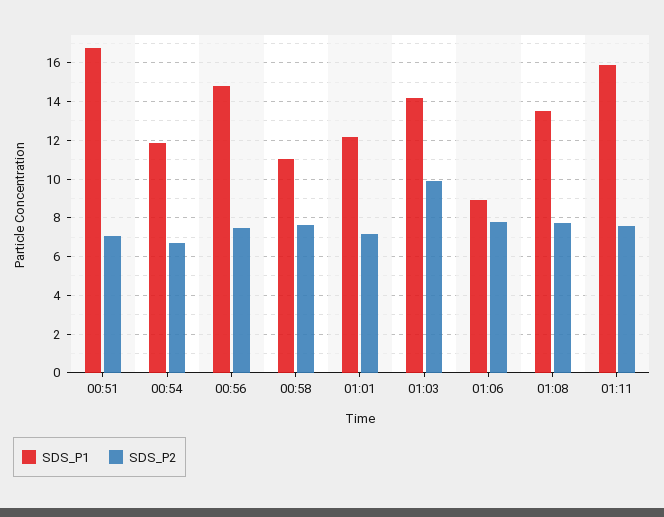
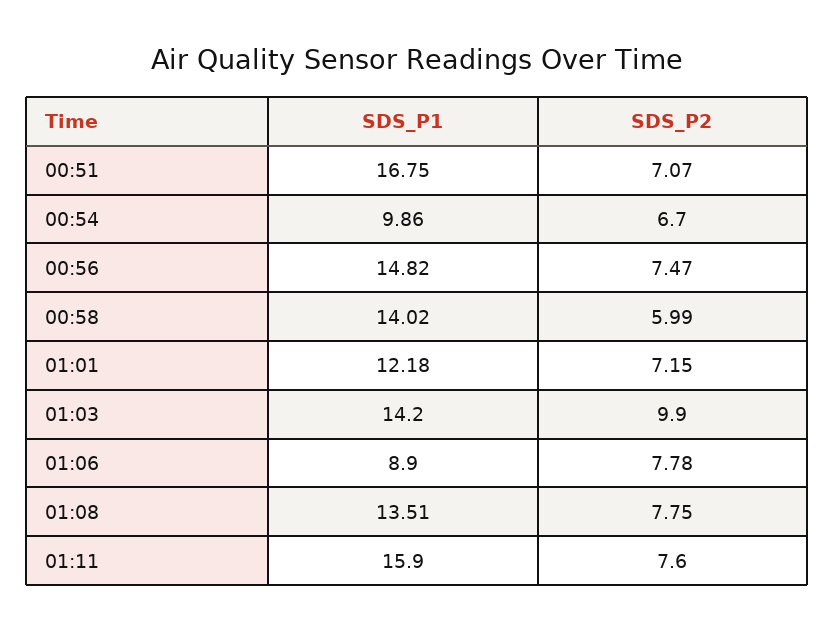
  {
    "SDS_P1": {
      "00:51": 16.75,
-     "00:54": 12,
+     "00:54": 9.86,
      "00:56": 14.82,
-     "00:58": 11,
+     "00:58": 14.02,
      "01:01": 12.18,
      "01:03": 14.2,
      "01:06": 8.9,
      "01:08": 13.51,
      "01:11": 15.9
    },
    "SDS_P2": {
      "00:51": 7.07,
      "00:54": 6.7,
      "00:56": 7.47,
-     "00:58": 7.5,
+     "00:58": 5.99,
      "01:01": 7.15,
      "01:03": 9.9,
      "01:06": 7.78,
      "01:08": 7.75,
      "01:11": 7.6
    }
  }

